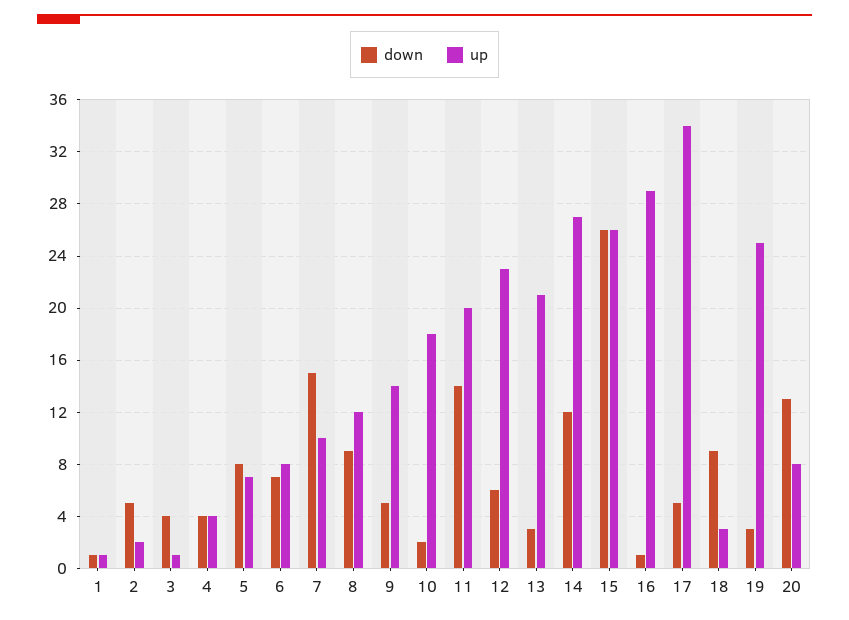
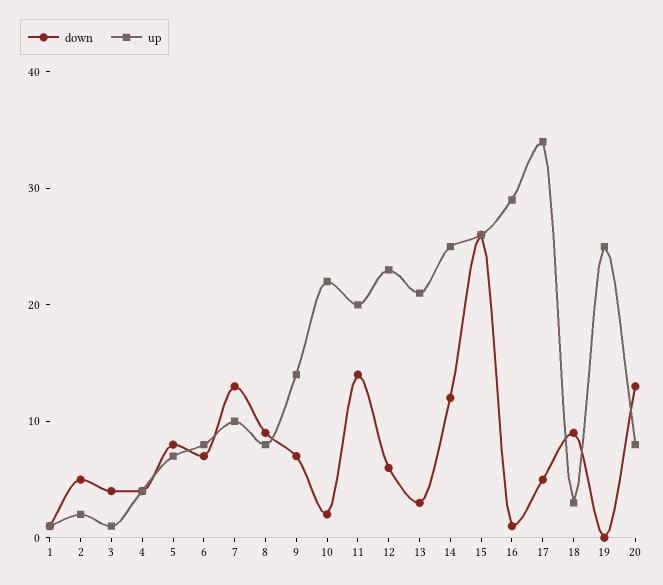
  {
    "down": {
      "1": 1,
      "2": 5,
      "3": 4,
      "4": 4,
      "5": 8,
      "6": 7,
-     "7": 15,
+     "7": 13,
      "8": 9,
-     "9": 5,
+     "9": 7,
      "10": 2,
      "11": 14,
      "12": 6,
      "13": 3,
      "14": 12,
      "15": 26,
      "16": 1,
      "17": 5,
      "18": 9,
-     "19": 3,
+     "19": 0,
      "20": 13
    },
    "up": {
      "1": 1,
      "2": 2,
      "3": 1,
      "4": 4,
      "5": 7,
      "6": 8,
      "7": 10,
-     "8": 12,
+     "8": 8,
      "9": 14,
-     "10": 18,
+     "10": 22,
      "11": 20,
      "12": 23,
      "13": 21,
-     "14": 27,
+     "14": 25,
      "15": 26,
      "16": 29,
      "17": 34,
      "18": 3,
      "19": 25,
      "20": 8
    }
  }

